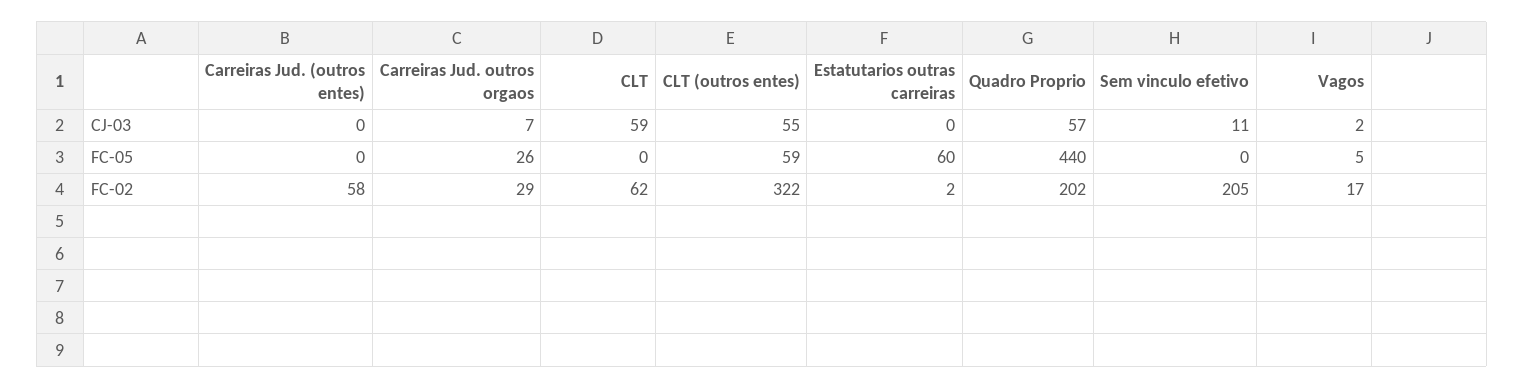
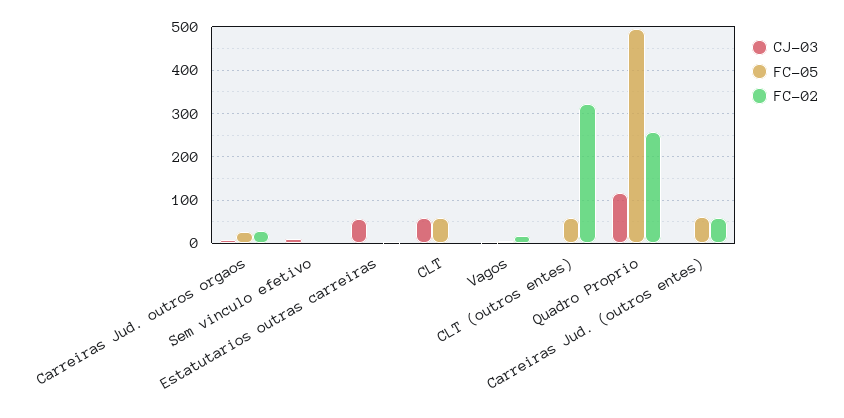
  {
    "CJ-03": {
      "Carreiras Jud. (outros entes)": 0,
      "Carreiras Jud. outros orgaos": 7,
      "CLT": 59,
-     "CLT (outros entes)": 55,
+     "CLT (outros entes)": 0,
-     "Estatutarios outras carreiras": 0,
+     "Estatutarios outras carreiras": 60,
-     "Quadro Proprio": 57,
+     "Quadro Proprio": 120,
      "Sem vinculo efetivo": 11,
      "Vagos": 2
    },
    "FC-05": {
-     "Carreiras Jud. (outros entes)": 0,
+     "Carreiras Jud. (outros entes)": 60,
      "Carreiras Jud. outros orgaos": 26,
-     "CLT": 0,
+     "CLT": 60,
      "CLT (outros entes)": 59,
-     "Estatutarios outras carreiras": 60,
+     "Estatutarios outras carreiras": 0,
-     "Quadro Proprio": 440,
+     "Quadro Proprio": 500,
      "Sem vinculo efetivo": 0,
      "Vagos": 5
    },
    "FC-02": {
      "Carreiras Jud. (outros entes)": 58,
      "Carreiras Jud. outros orgaos": 29,
-     "CLT": 62,
+     "CLT": 0,
      "CLT (outros entes)": 322,
      "Estatutarios outras carreiras": 2,
-     "Quadro Proprio": 202,
+     "Quadro Proprio": 260,
-     "Sem vinculo efetivo": 205,
+     "Sem vinculo efetivo": 0,
      "Vagos": 17
    }
  }

